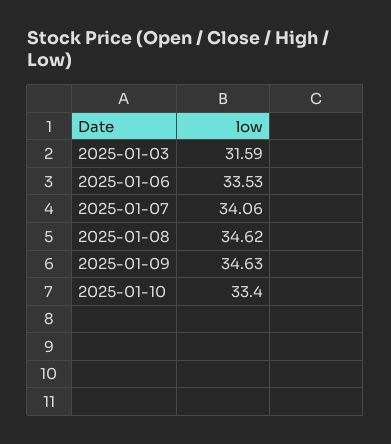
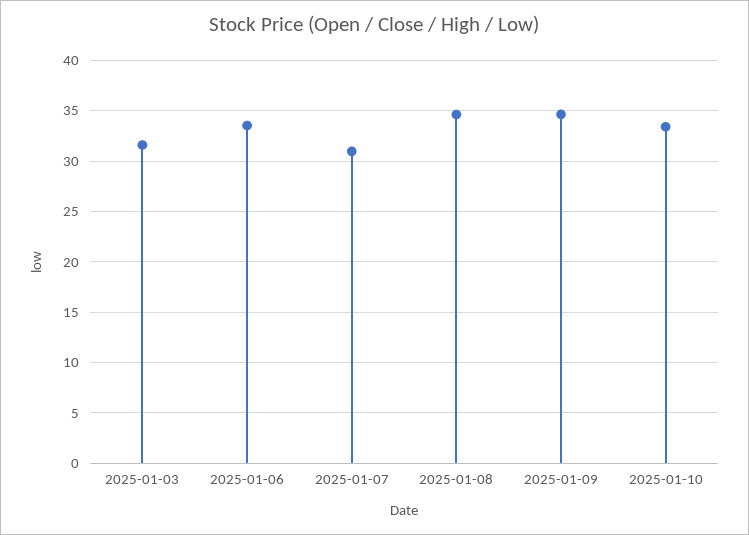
  {
    "2025-01-03": 31.59,
    "2025-01-06": 33.53,
-   "2025-01-07": 34.06,
+   "2025-01-07": 31,
    "2025-01-08": 34.62,
    "2025-01-09": 34.63,
    "2025-01-10": 33.4
  }

